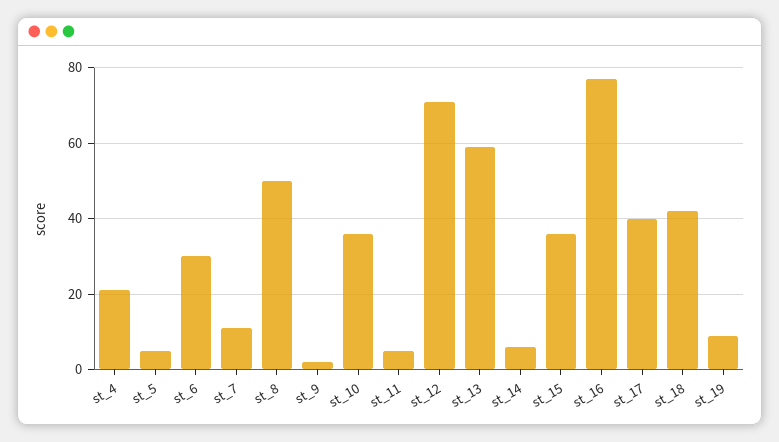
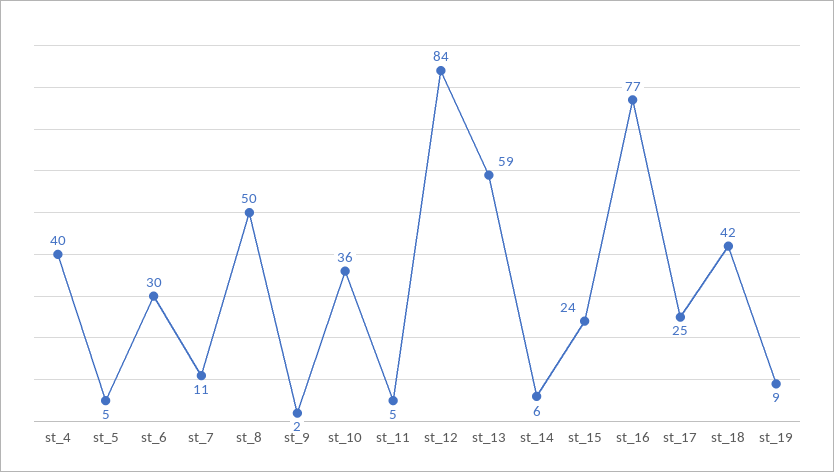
  {
-   "st_4": 20,
+   "st_4": 40,
    "st_5": 5,
    "st_6": 30,
    "st_7": 11,
    "st_8": 50,
    "st_9": 2,
    "st_10": 36,
    "st_11": 5,
-   "st_12": 70,
+   "st_12": 84,
    "st_13": 59,
    "st_14": 6,
-   "st_15": 35,
+   "st_15": 24,
    "st_16": 77,
-   "st_17": 40,
+   "st_17": 25,
    "st_18": 42,
    "st_19": 9
  }

